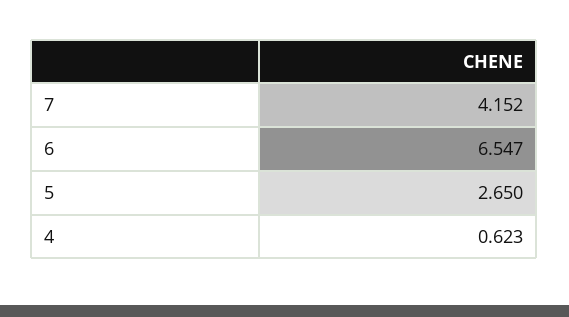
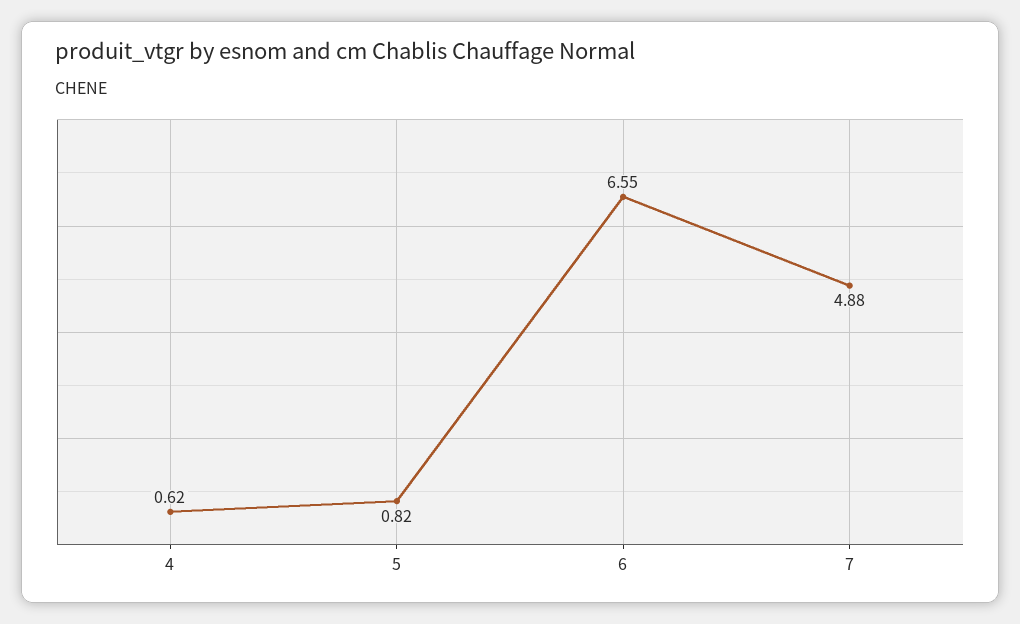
  {
-   "7": 4.152,
+   "7": 4.88,
    "6": 6.547,
-   "5": 2.65,
+   "5": 0.82,
    "4": 0.623
  }

